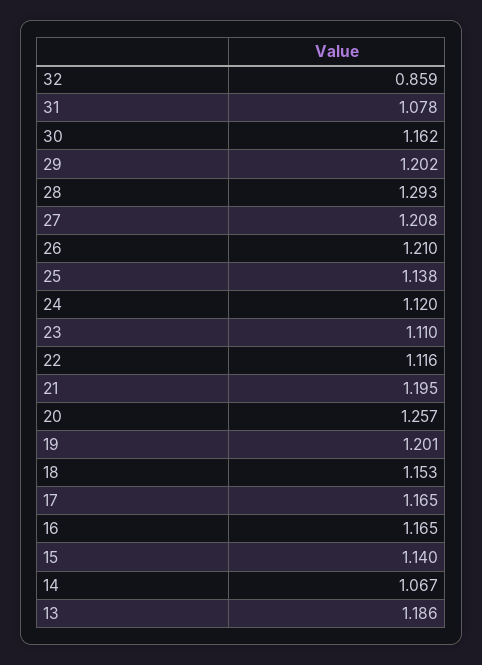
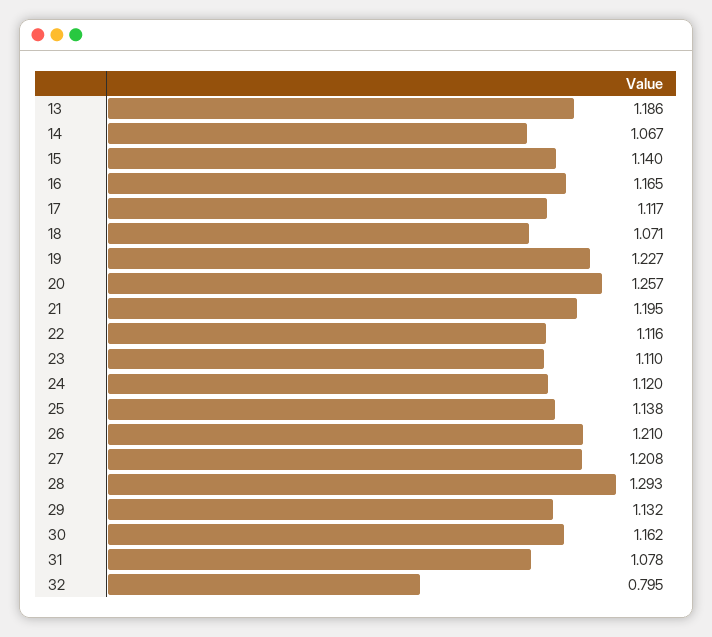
  {
-   "32": 0.859,
+   "32": 0.795,
    "31": 1.078,
    "30": 1.162,
-   "29": 1.202,
+   "29": 1.132,
    "28": 1.293,
    "27": 1.208,
    "26": 1.21,
    "25": 1.138,
    "24": 1.12,
    "23": 1.11,
    "22": 1.116,
    "21": 1.195,
    "20": 1.257,
-   "19": 1.201,
+   "19": 1.227,
-   "18": 1.153,
+   "18": 1.071,
-   "17": 1.165,
+   "17": 1.117,
    "16": 1.165,
    "15": 1.14,
    "14": 1.067,
    "13": 1.186
  }

